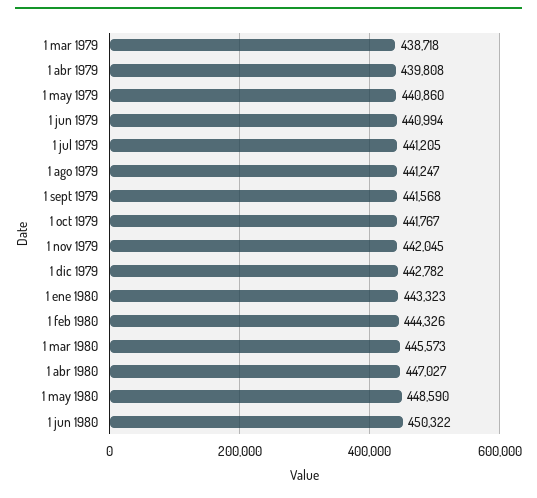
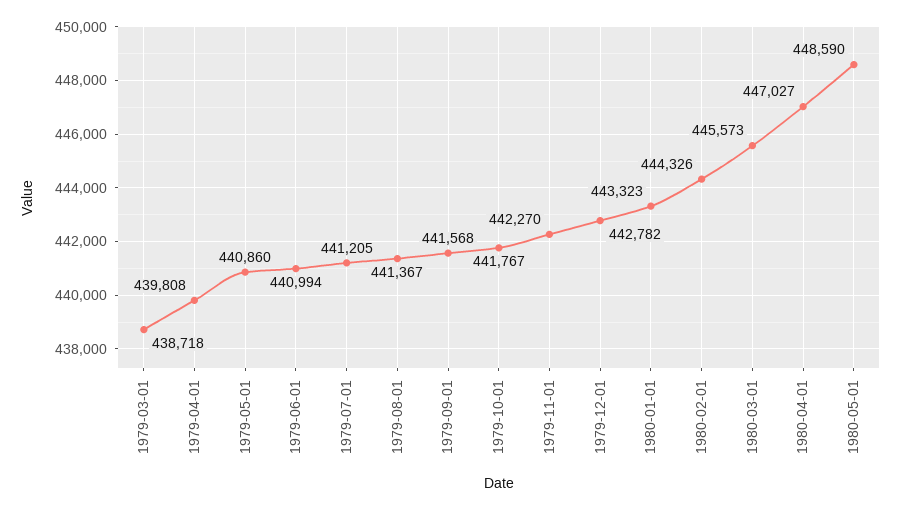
  {
    "1 mar 1979": 438718,
    "1 abr 1979": 439808,
    "1 may 1979": 440860,
    "1 jun 1979": 440994,
    "1 jul 1979": 441205,
-   "1 ago 1979": 441247,
+   "1 ago 1979": 441367,
    "1 sept 1979": 441568,
    "1 oct 1979": 441767,
-   "1 nov 1979": 442045,
+   "1 nov 1979": 442270,
    "1 dic 1979": 442782,
    "1 ene 1980": 443323,
    "1 feb 1980": 444326,
    "1 mar 1980": 445573,
    "1 abr 1980": 447027,
-   "1 may 1980": 448590,
+   "1 may 1980": 448590
-   "1 jun 1980": 450322
  }

